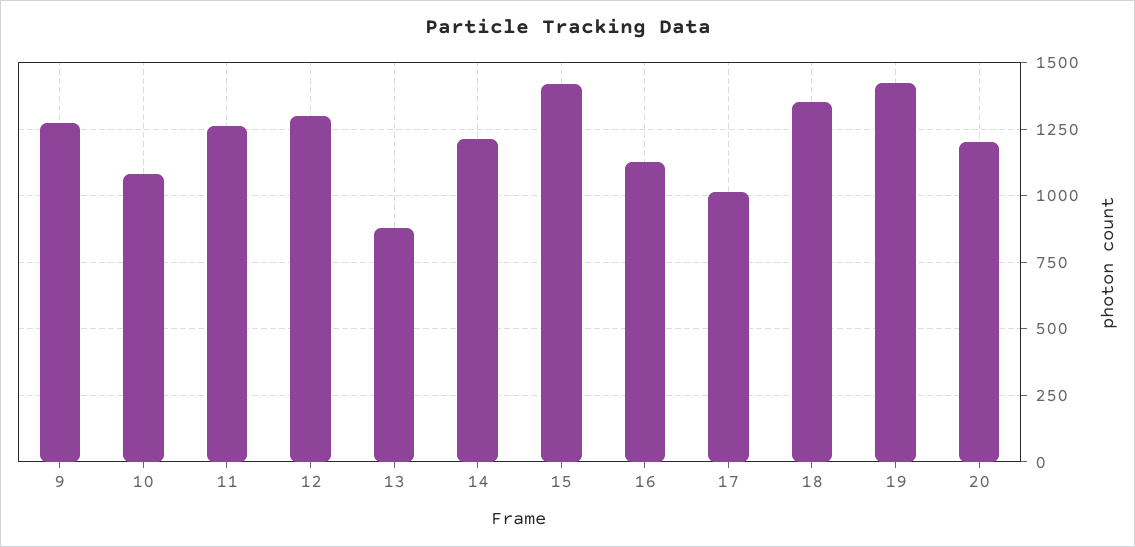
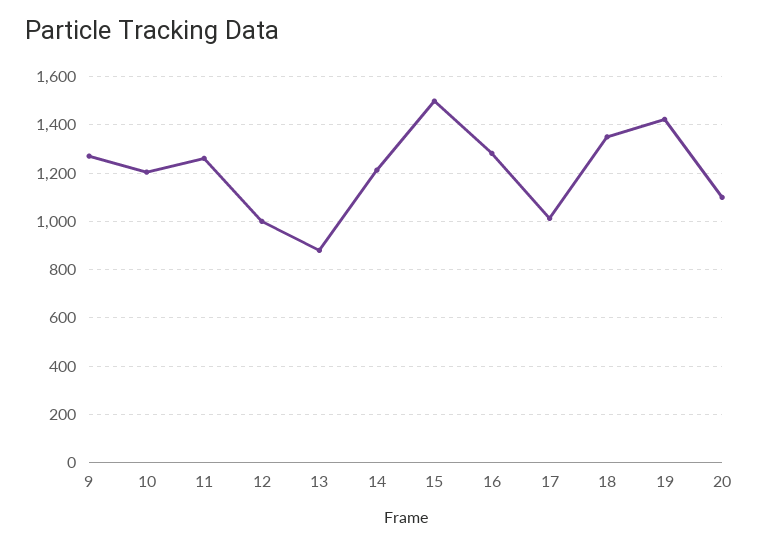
  {
    "9": 1275,
-   "10": 1075,
+   "10": 1200,
    "11": 1250,
-   "12": 1300,
+   "12": 1000,
    "13": 875,
    "14": 1225,
-   "15": 1425,
+   "15": 1500,
-   "16": 1125,
+   "16": 1275,
    "17": 1025,
    "18": 1350,
    "19": 1425,
-   "20": 1200
+   "20": 1100
  }

